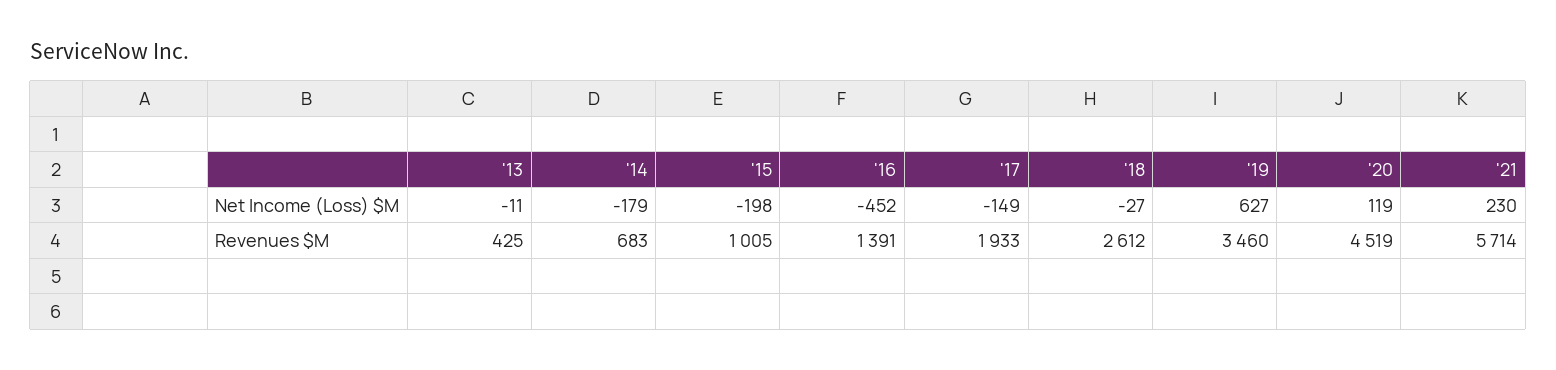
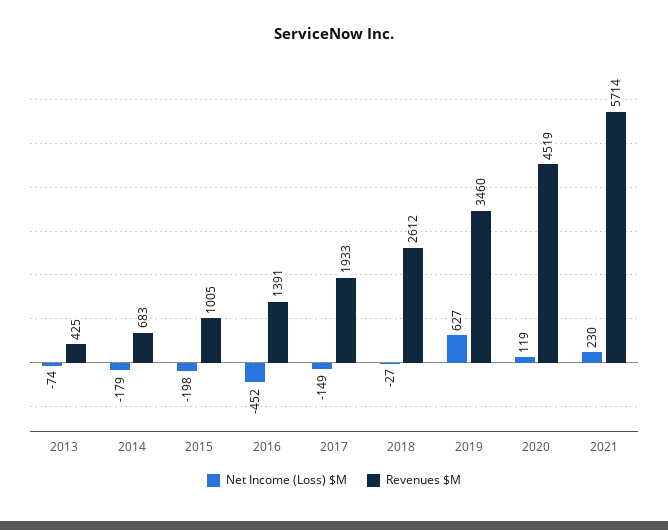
  {
    "Net Income (Loss) $M": {
-     "'13": -11,
+     "'13": -74,
      "'14": -179,
      "'15": -198,
      "'16": -452,
      "'17": -149,
      "'18": -27,
      "'19": 627,
      "'20": 119,
      "'21": 230
    },
    "Revenues $M": {
      "'13": 425,
      "'14": 683,
      "'15": 1005,
      "'16": 1391,
      "'17": 1933,
      "'18": 2612,
      "'19": 3460,
      "'20": 4519,
      "'21": 5714
    }
  }

